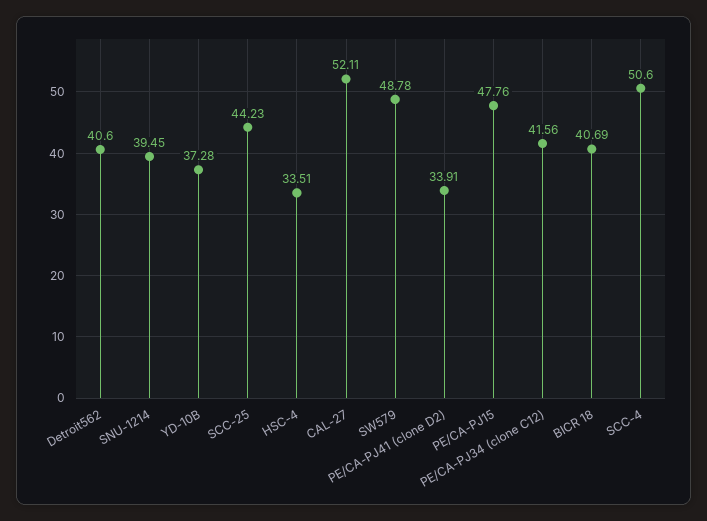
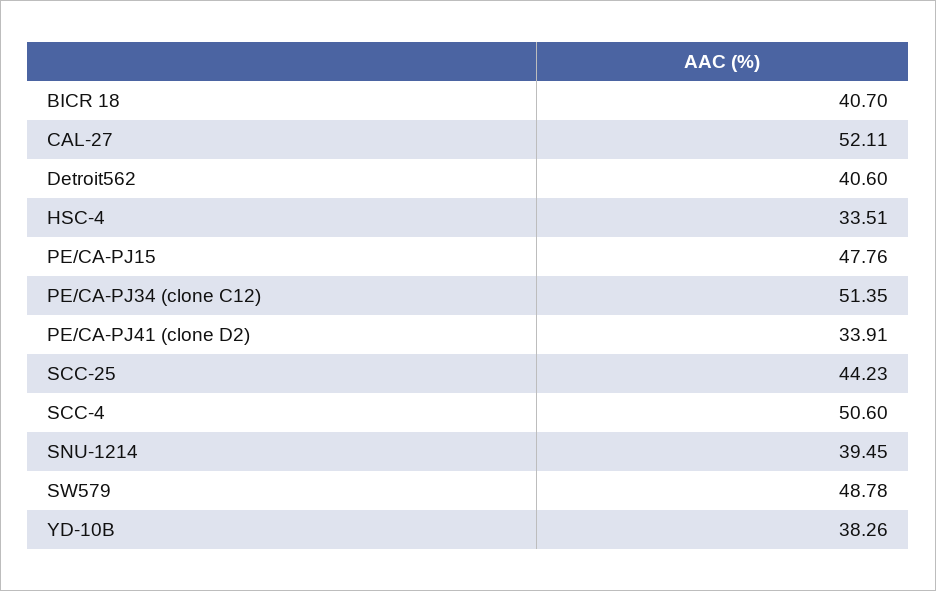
  {
    "Detroit562": 40.6,
    "SNU-1214": 39.45,
-   "YD-10B": 37.28,
+   "YD-10B": 38.26,
    "SCC-25": 44.23,
    "HSC-4": 33.51,
    "CAL-27": 52.11,
    "SW579": 48.78,
    "PE/CA-PJ41 (clone D2)": 33.91,
    "PE/CA-PJ15": 47.76,
-   "PE/CA-PJ34 (clone C12)": 41.56,
+   "PE/CA-PJ34 (clone C12)": 51.35,
-   "BICR 18": 40.69,
+   "BICR 18": 40.7,
    "SCC-4": 50.6
  }

